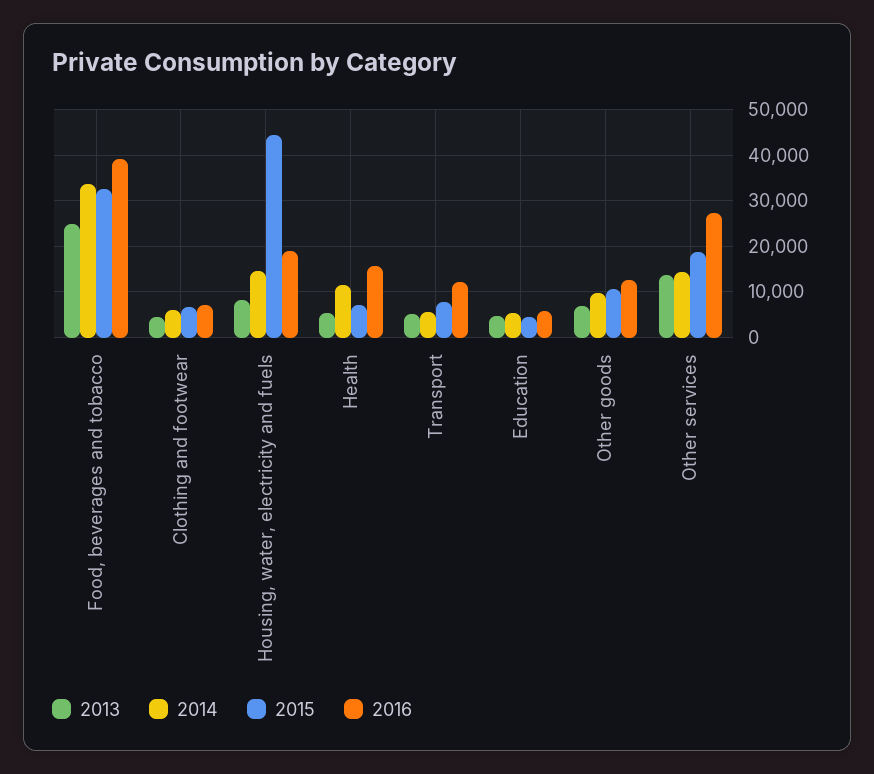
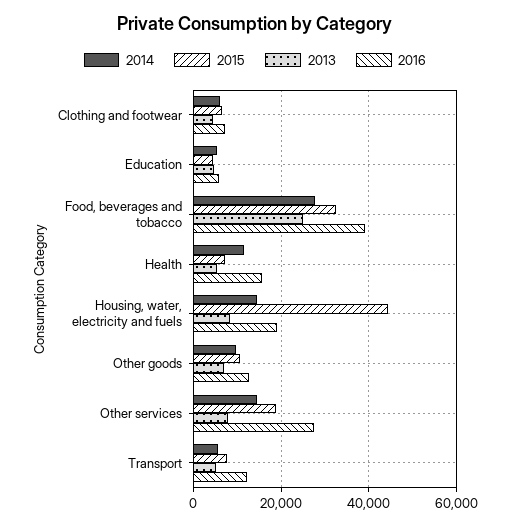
  {
    "2013": {
      "Food, beverages and tobacco": 24000,
      "Clothing and footwear": 4000,
      "Housing, water, electricity and fuels": 8000,
      "Health": 6000,
      "Transport": 6000,
      "Education": 4000,
      "Other goods": 8000,
-     "Other services": 14000
+     "Other services": 8000
    },
    "2014": {
-     "Food, beverages and tobacco": 34000,
+     "Food, beverages and tobacco": 28000,
      "Clothing and footwear": 6000,
      "Housing, water, electricity and fuels": 14000,
      "Health": 12000,
      "Transport": 6000,
      "Education": 6000,
      "Other goods": 10000,
      "Other services": 14000
    },
    "2015": {
      "Food, beverages and tobacco": 32000,
      "Clothing and footwear": 6000,
      "Housing, water, electricity and fuels": 44000,
      "Health": 8000,
      "Transport": 8000,
      "Education": 4000,
      "Other goods": 10000,
      "Other services": 18000
    },
    "2016": {
      "Food, beverages and tobacco": 40000,
      "Clothing and footwear": 8000,
      "Housing, water, electricity and fuels": 18000,
      "Health": 16000,
      "Transport": 12000,
      "Education": 6000,
      "Other goods": 12000,
      "Other services": 28000
    }
  }

